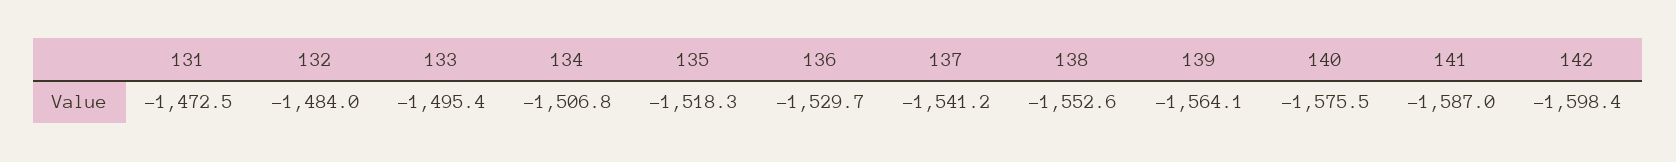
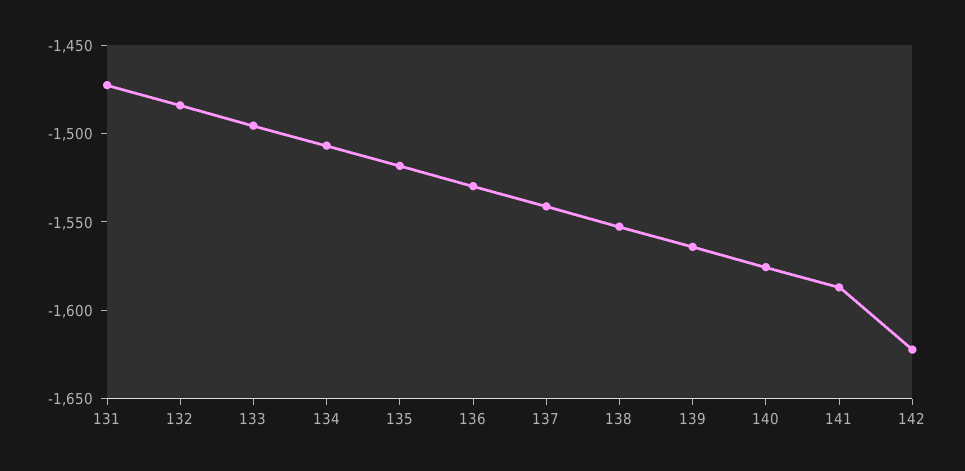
  {
    "131": -1472.5,
    "132": -1484,
    "133": -1495.4,
    "134": -1506.8,
    "135": -1518.3,
    "136": -1529.7,
    "137": -1541.2,
    "138": -1552.6,
    "139": -1564.1,
    "140": -1575.5,
    "141": -1587,
-   "142": -1598.4
+   "142": -1620
  }

